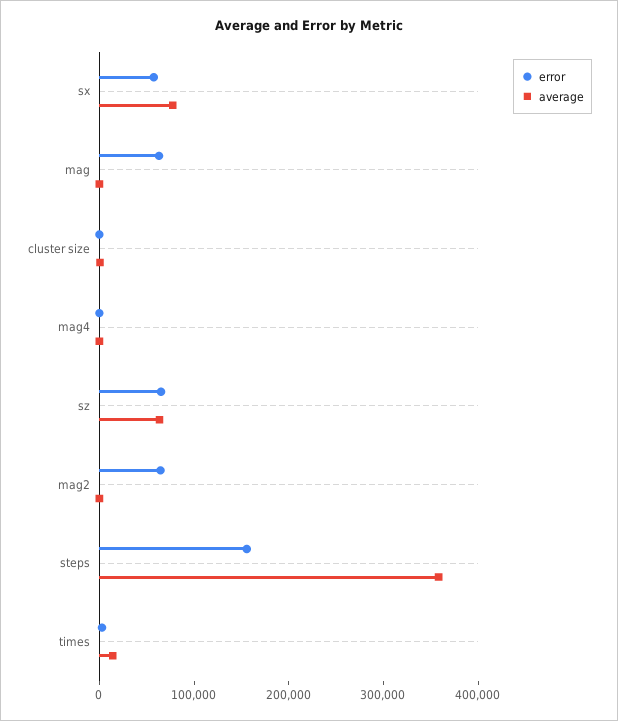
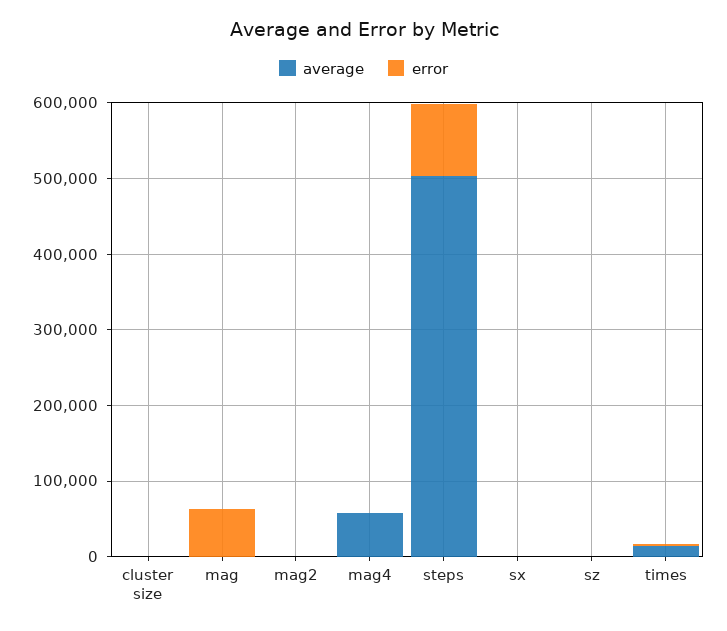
  {
    "error": {
-     "sx": 60000,
+     "sx": 0,
      "mag": 60000,
      "cluster size": 0,
      "mag4": 0,
-     "sz": 60000,
+     "sz": 0,
-     "mag2": 60000,
+     "mag2": 0,
-     "steps": 160000,
+     "steps": 100000,
      "times": 0
    },
    "average": {
-     "sx": 80000,
+     "sx": 0,
      "mag": 0,
      "cluster size": 0,
-     "mag4": 0,
+     "mag4": 60000,
-     "sz": 60000,
+     "sz": 0,
      "mag2": 0,
-     "steps": 360000,
+     "steps": 500000,
      "times": 20000
    }
  }

